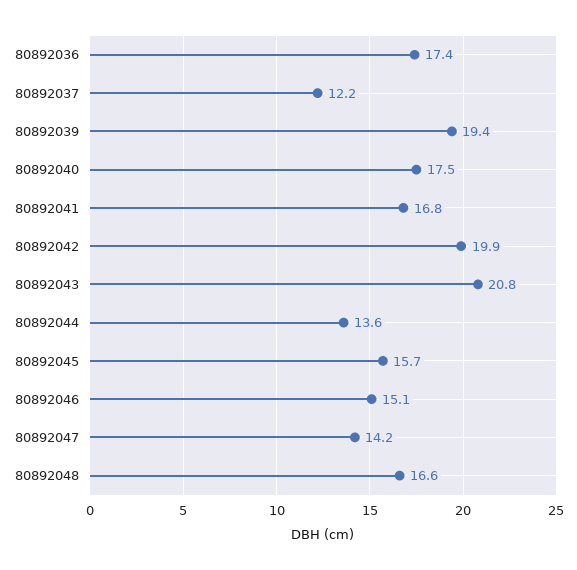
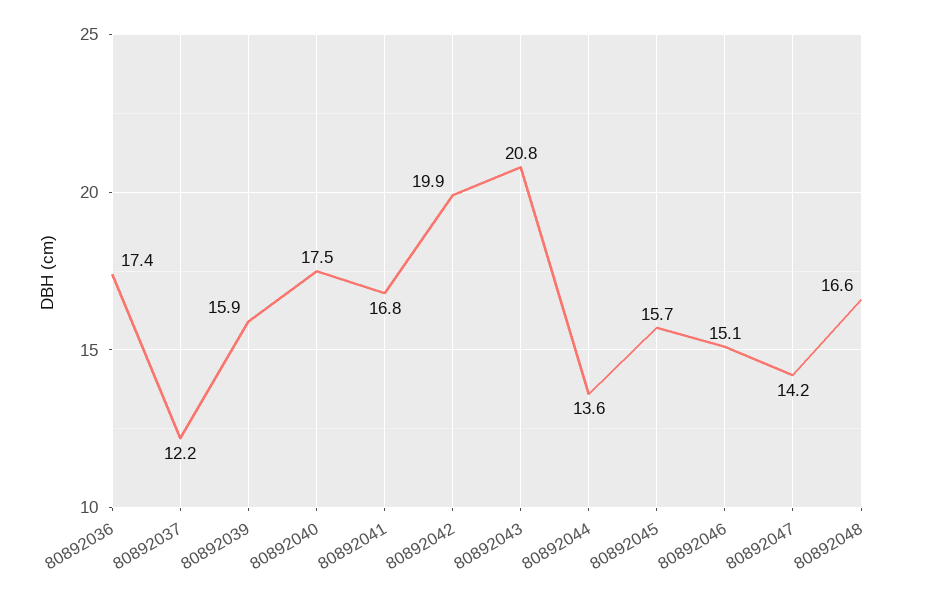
  {
    "80892036": 17.4,
    "80892037": 12.2,
-   "80892039": 19.4,
+   "80892039": 15.9,
    "80892040": 17.5,
    "80892041": 16.8,
    "80892042": 19.9,
    "80892043": 20.8,
    "80892044": 13.6,
    "80892045": 15.7,
    "80892046": 15.1,
    "80892047": 14.2,
    "80892048": 16.6
  }

